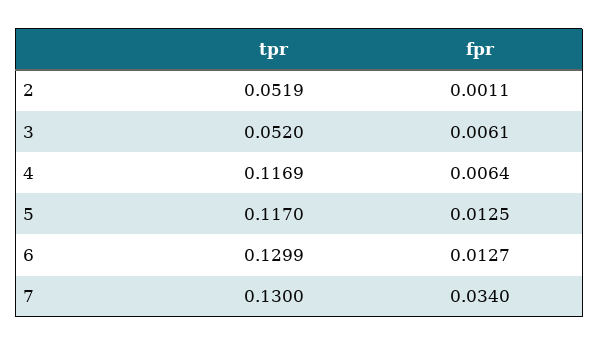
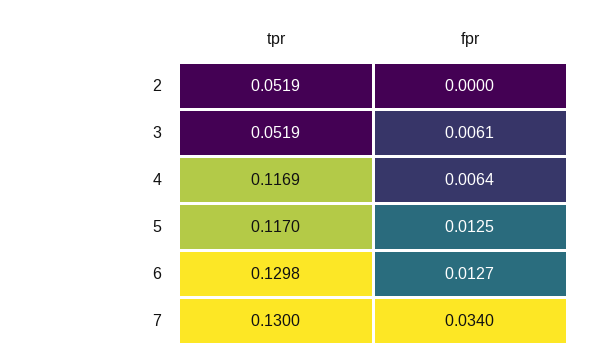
  {
    "tpr": {
      "2": 0.0519,
-     "3": 0.052,
+     "3": 0.0519,
      "4": 0.1169,
      "5": 0.117,
-     "6": 0.1299,
+     "6": 0.1298,
      "7": 0.13
    },
    "fpr": {
-     "2": 0.0011,
+     "2": 0,
      "3": 0.0061,
      "4": 0.0064,
      "5": 0.0125,
      "6": 0.0127,
      "7": 0.034
    }
  }

